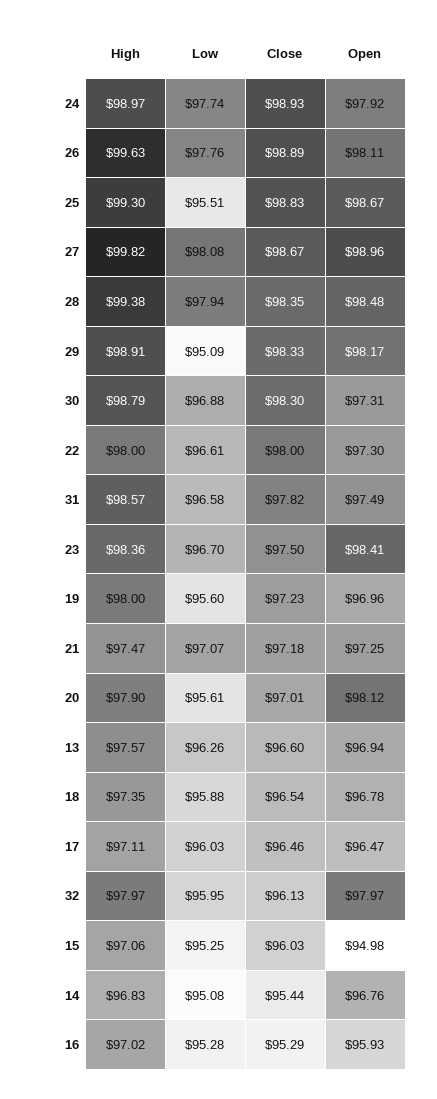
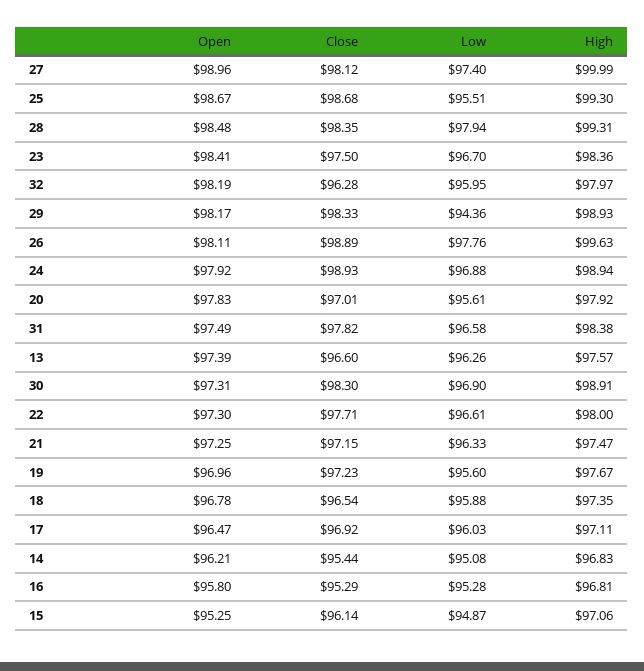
  {
    "High": {
-     "24": 98.97,
+     "24": 98.94,
      "26": 99.63,
      "25": 99.3,
-     "27": 99.82,
+     "27": 99.99,
-     "28": 99.38,
+     "28": 99.31,
-     "29": 98.91,
+     "29": 98.93,
-     "30": 98.79,
+     "30": 98.91,
      "22": 98,
-     "31": 98.57,
+     "31": 98.38,
      "23": 98.36,
-     "19": 98,
+     "19": 97.67,
      "21": 97.47,
-     "20": 97.9,
+     "20": 97.92,
      "13": 97.57,
      "18": 97.35,
      "17": 97.11,
      "32": 97.97,
      "15": 97.06,
      "14": 96.83,
-     "16": 97.02
+     "16": 96.81
    },
    "Low": {
-     "24": 97.74,
+     "24": 96.88,
      "26": 97.76,
      "25": 95.51,
-     "27": 98.08,
+     "27": 97.4,
      "28": 97.94,
-     "29": 95.09,
+     "29": 94.36,
-     "30": 96.88,
+     "30": 96.9,
      "22": 96.61,
      "31": 96.58,
      "23": 96.7,
      "19": 95.6,
-     "21": 97.07,
+     "21": 96.33,
      "20": 95.61,
      "13": 96.26,
      "18": 95.88,
      "17": 96.03,
      "32": 95.95,
-     "15": 95.25,
+     "15": 94.87,
      "14": 95.08,
      "16": 95.28
    },
    "Close": {
      "24": 98.93,
      "26": 98.89,
-     "25": 98.83,
+     "25": 98.68,
-     "27": 98.67,
+     "27": 98.12,
      "28": 98.35,
      "29": 98.33,
      "30": 98.3,
-     "22": 98,
+     "22": 97.71,
      "31": 97.82,
      "23": 97.5,
      "19": 97.23,
-     "21": 97.18,
+     "21": 97.15,
      "20": 97.01,
      "13": 96.6,
      "18": 96.54,
-     "17": 96.46,
+     "17": 96.92,
-     "32": 96.13,
+     "32": 96.28,
-     "15": 96.03,
+     "15": 96.14,
      "14": 95.44,
      "16": 95.29
    },
    "Open": {
      "24": 97.92,
      "26": 98.11,
      "25": 98.67,
      "27": 98.96,
      "28": 98.48,
      "29": 98.17,
      "30": 97.31,
      "22": 97.3,
      "31": 97.49,
      "23": 98.41,
      "19": 96.96,
      "21": 97.25,
-     "20": 98.12,
+     "20": 97.83,
-     "13": 96.94,
+     "13": 97.39,
      "18": 96.78,
      "17": 96.47,
-     "32": 97.97,
+     "32": 98.19,
-     "15": 94.98,
+     "15": 95.25,
-     "14": 96.76,
+     "14": 96.21,
-     "16": 95.93
+     "16": 95.8
    }
  }

